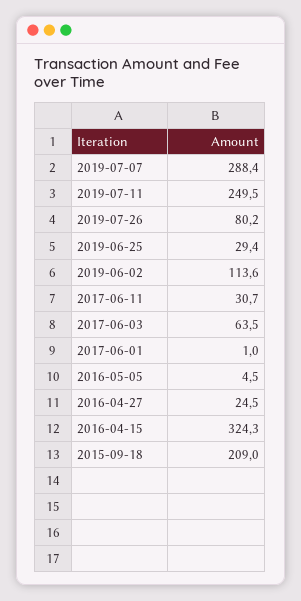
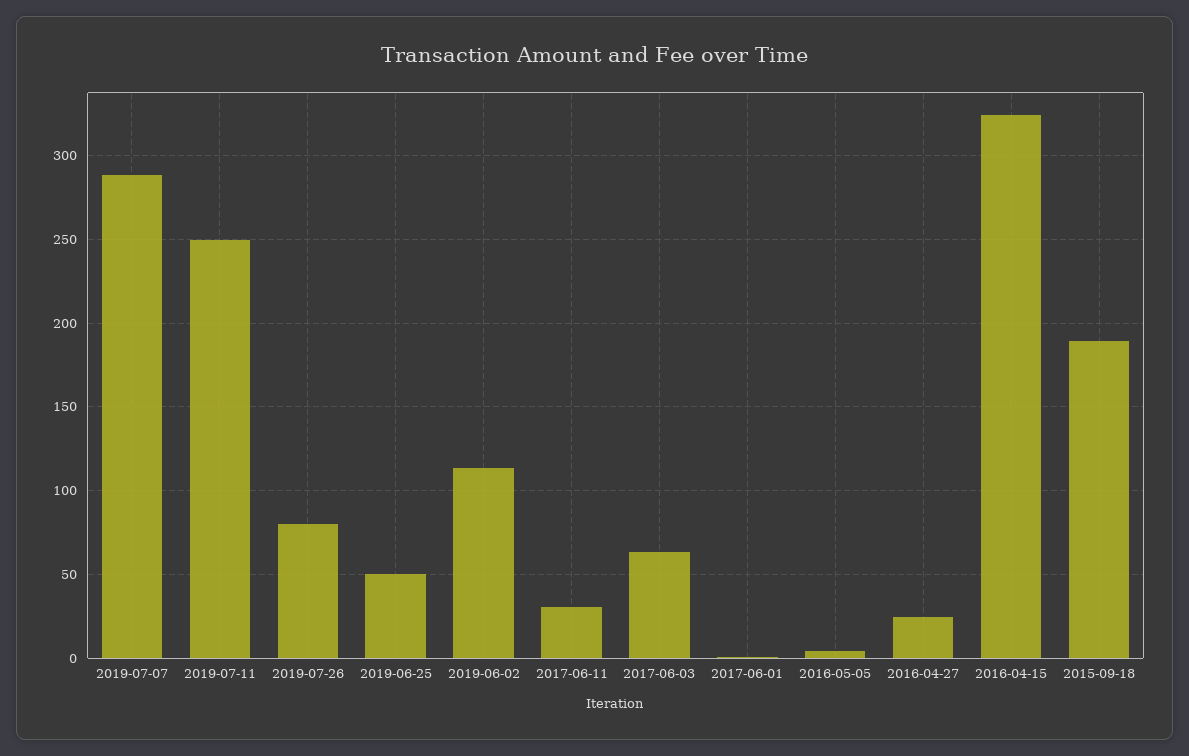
  {
    "2019-07-07": 288.4,
    "2019-07-11": 249.5,
    "2019-07-26": 80.2,
-   "2019-06-25": 29.4,
+   "2019-06-25": 50,
    "2019-06-02": 113.6,
    "2017-06-11": 30.7,
    "2017-06-03": 63.5,
    "2017-06-01": 1,
    "2016-05-05": 4.5,
    "2016-04-27": 24.5,
    "2016-04-15": 324.3,
-   "2015-09-18": 209
+   "2015-09-18": 190
  }

